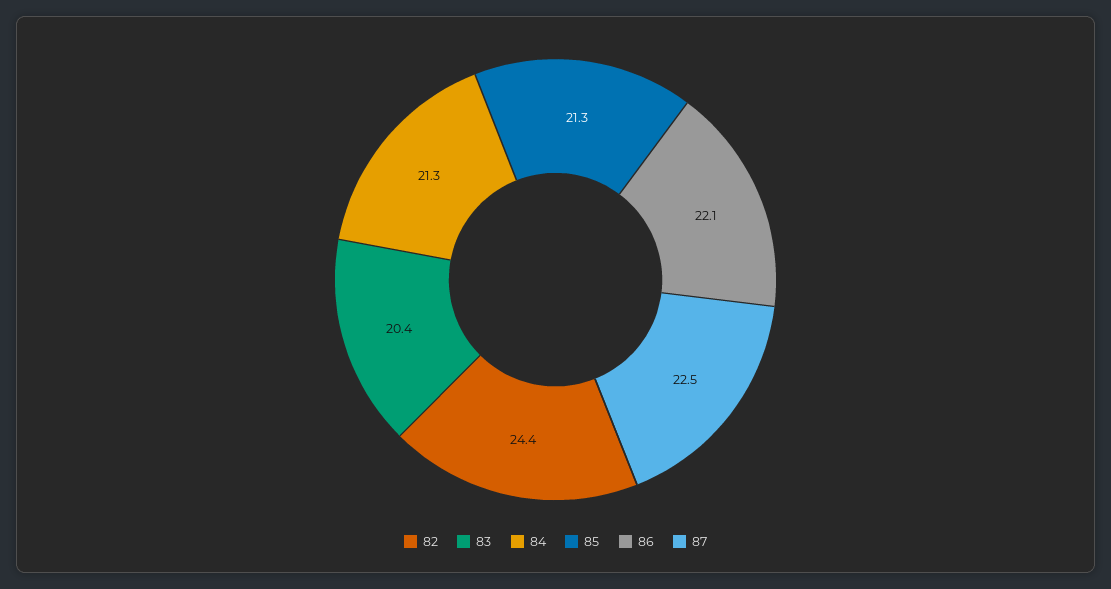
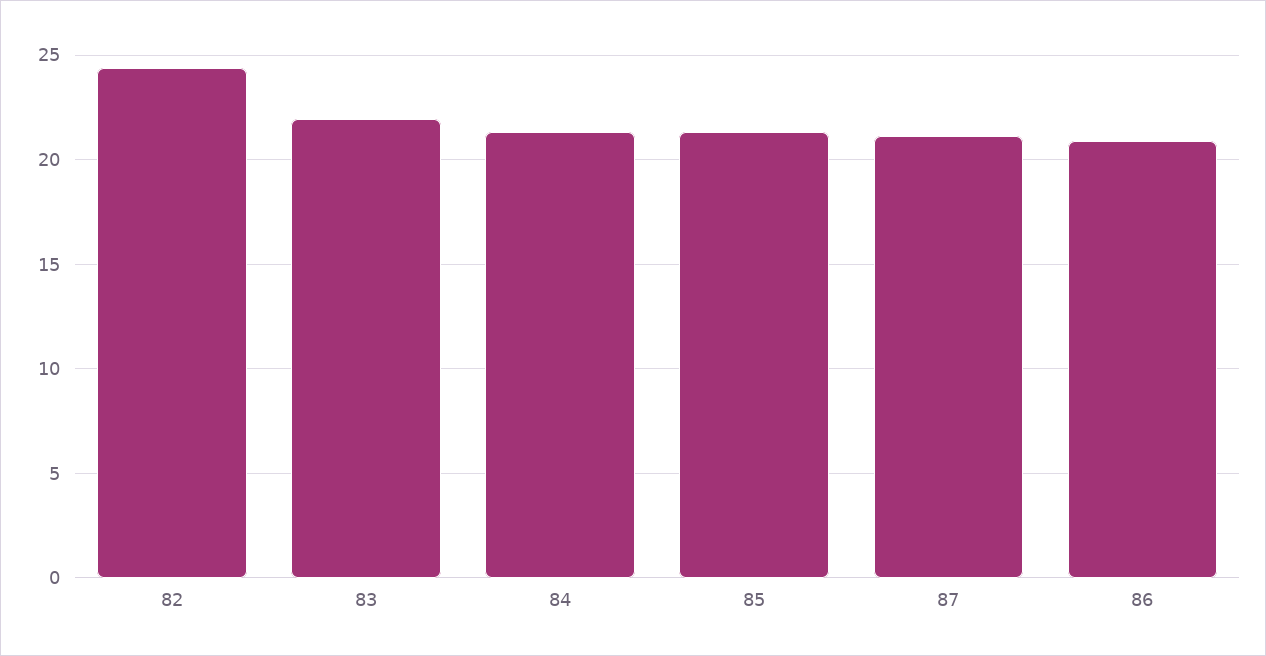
  {
    "82": 24.4,
-   "83": 20.4,
+   "83": 22,
    "84": 21.3,
    "85": 21.3,
-   "86": 22.1,
+   "86": 21,
-   "87": 22.5
+   "87": 21
  }

